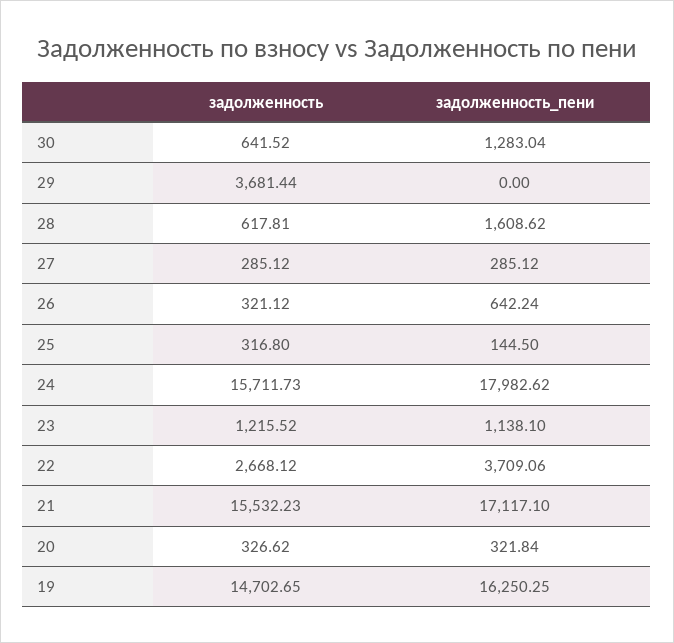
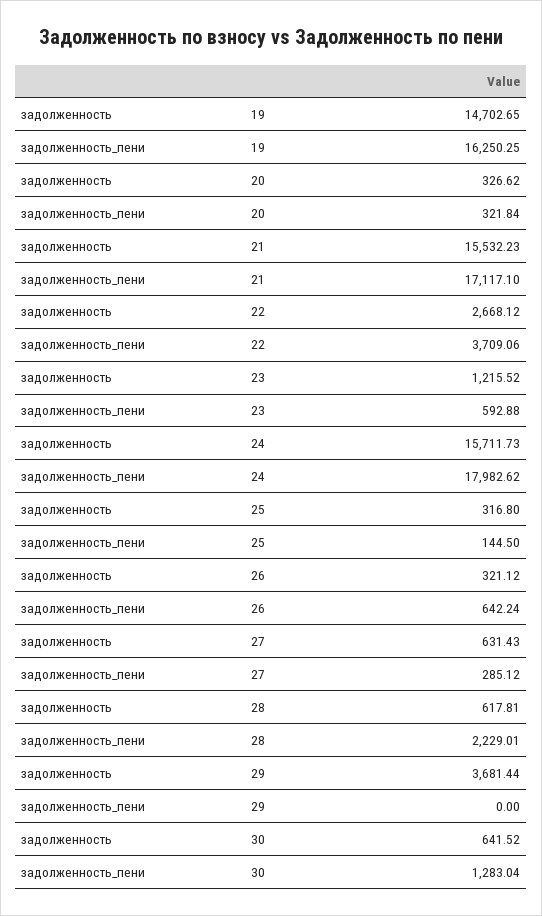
  {
    "задолженность": {
      "30": 641.52,
      "29": 3681.44,
      "28": 617.81,
-     "27": 285.12,
+     "27": 631.43,
      "26": 321.12,
      "25": 316.8,
      "24": 15711.73,
      "23": 1215.52,
      "22": 2668.12,
      "21": 15532.23,
      "20": 326.62,
      "19": 14702.65
    },
    "задолженность_пени": {
      "30": 1283.04,
      "29": 0,
-     "28": 1608.62,
+     "28": 2229.01,
      "27": 285.12,
      "26": 642.24,
      "25": 144.5,
      "24": 17982.62,
-     "23": 1138.1,
+     "23": 592.88,
      "22": 3709.06,
      "21": 17117.1,
      "20": 321.84,
      "19": 16250.25
    }
  }

